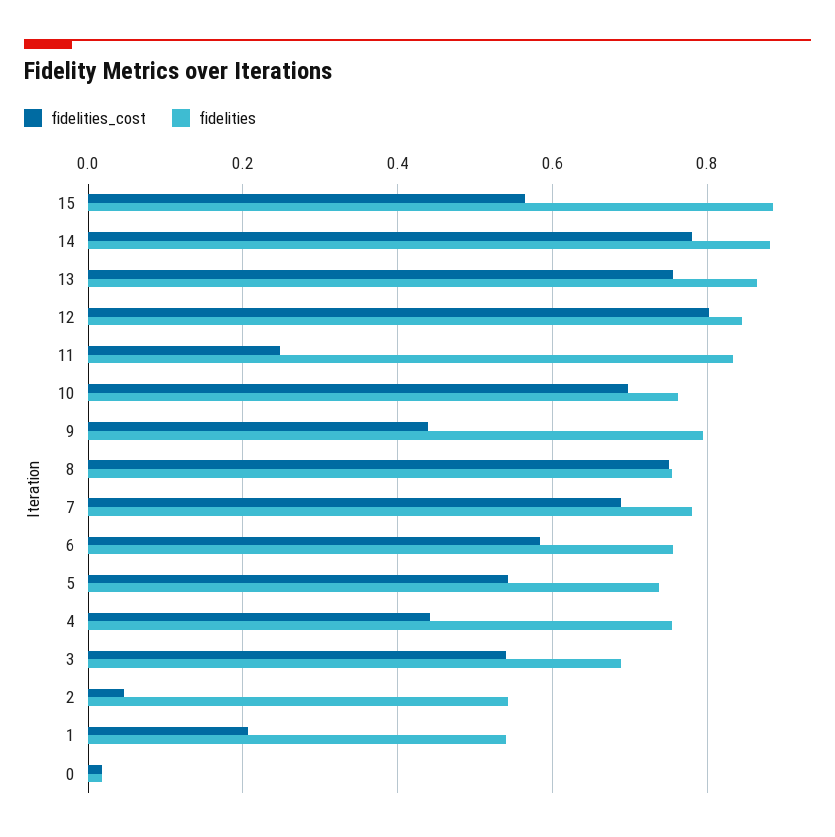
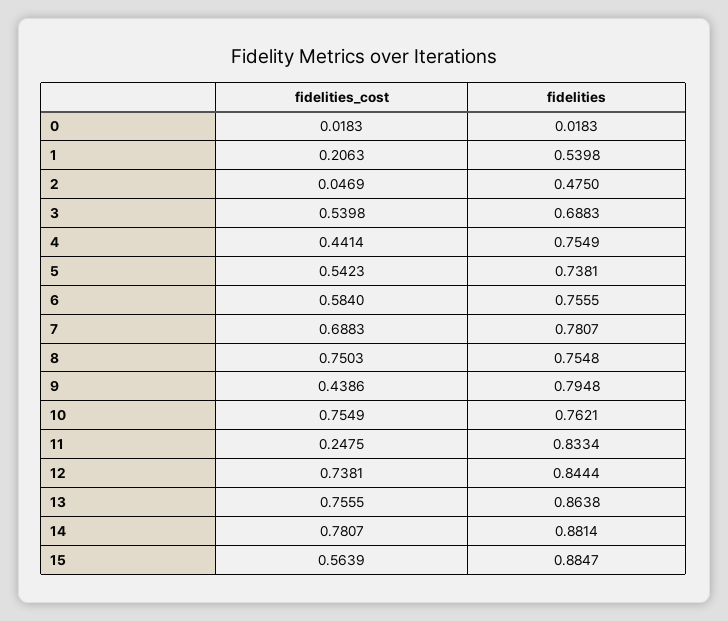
  {
    "fidelities_cost": {
      "15": 0.5639,
      "14": 0.7807,
      "13": 0.7555,
-     "12": 0.8,
+     "12": 0.7381,
      "11": 0.2475,
-     "10": 0.7,
+     "10": 0.7549,
      "9": 0.4386,
      "8": 0.7503,
      "7": 0.6883,
      "6": 0.584,
      "5": 0.5423,
      "4": 0.4414,
      "3": 0.5398,
      "2": 0.0469,
      "1": 0.2063,
      "0": 0.0183
    },
    "fidelities": {
      "15": 0.8847,
      "14": 0.8814,
      "13": 0.8638,
      "12": 0.8444,
      "11": 0.8334,
      "10": 0.7621,
      "9": 0.7948,
      "8": 0.7548,
      "7": 0.7807,
      "6": 0.7555,
      "5": 0.7381,
      "4": 0.7549,
      "3": 0.6883,
-     "2": 0.54,
+     "2": 0.475,
      "1": 0.5398,
      "0": 0.0183
    }
  }

